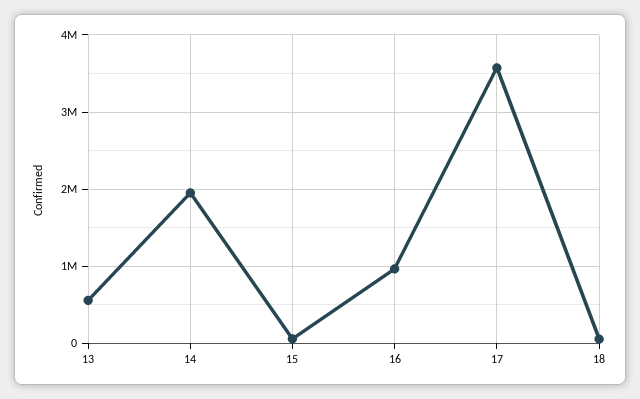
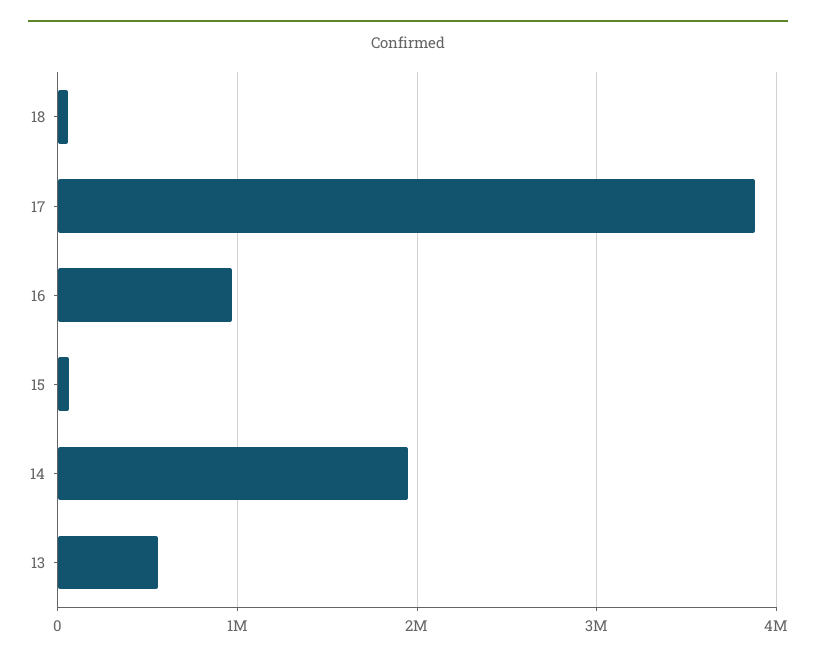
  {
    "13": 600000,
    "14": 2000000,
    "15": 100000,
    "16": 1000000,
-   "17": 3600000,
+   "17": 3900000,
    "18": 100000
  }

